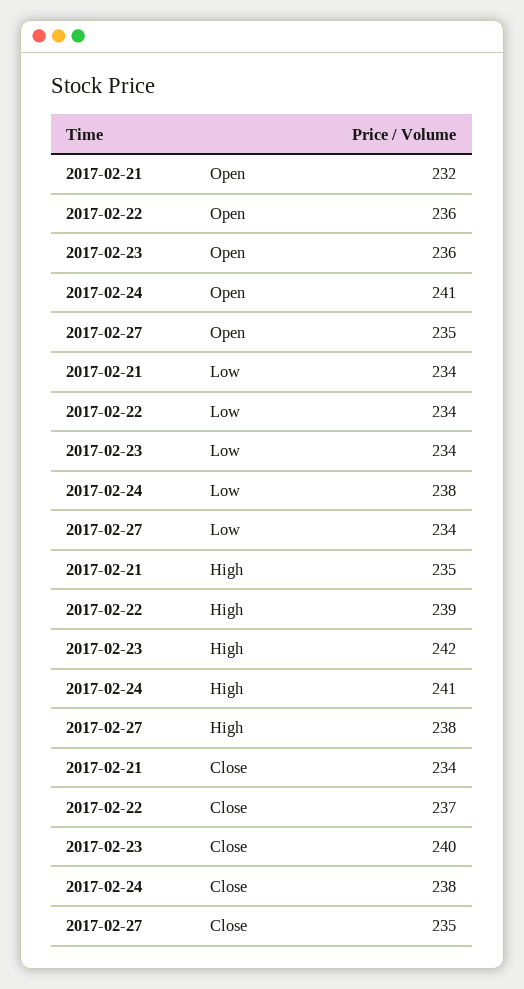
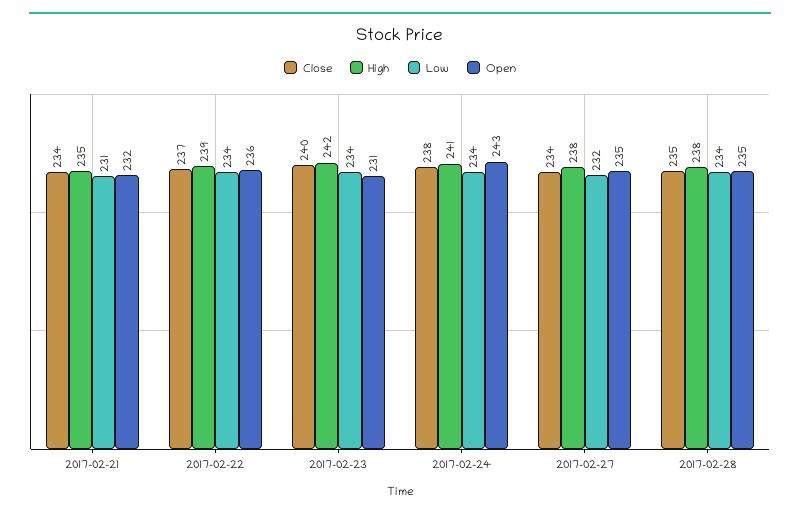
  {
    "Open": {
      "2017-02-21": 232,
      "2017-02-22": 236,
-     "2017-02-23": 236,
+     "2017-02-23": 231,
-     "2017-02-24": 241,
+     "2017-02-24": 243,
-     "2017-02-27": 235
+     "2017-02-27": 235,
+     "2017-02-28": 235
    },
    "Low": {
-     "2017-02-21": 234,
+     "2017-02-21": 231,
      "2017-02-22": 234,
      "2017-02-23": 234,
-     "2017-02-24": 238,
+     "2017-02-24": 234,
-     "2017-02-27": 234
+     "2017-02-27": 232,
+     "2017-02-28": 234
    },
    "High": {
      "2017-02-21": 235,
      "2017-02-22": 239,
      "2017-02-23": 242,
      "2017-02-24": 241,
-     "2017-02-27": 238
+     "2017-02-27": 238,
+     "2017-02-28": 238
    },
    "Close": {
      "2017-02-21": 234,
      "2017-02-22": 237,
      "2017-02-23": 240,
      "2017-02-24": 238,
-     "2017-02-27": 235
+     "2017-02-27": 234,
+     "2017-02-28": 235
    }
  }

